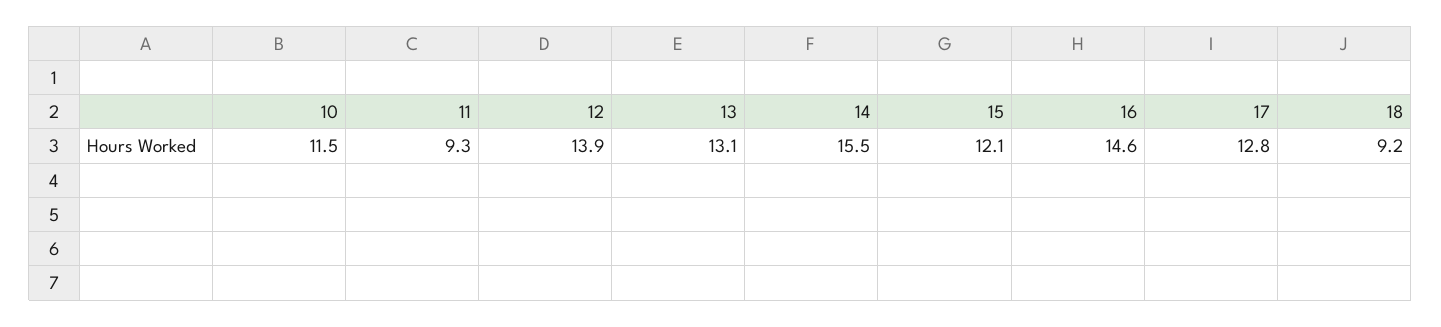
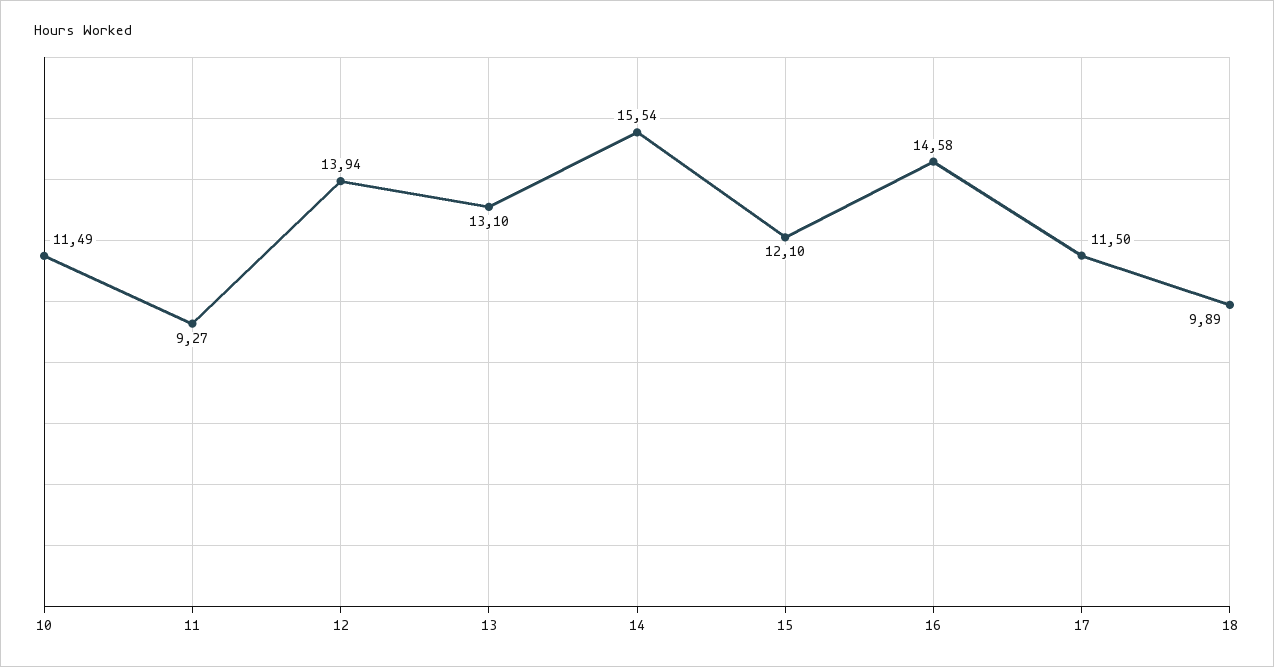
  {
    "10": 11.49,
    "11": 9.27,
    "12": 13.94,
    "13": 13.1,
    "14": 15.54,
    "15": 12.1,
    "16": 14.58,
-   "17": 12.8,
+   "17": 11.5,
-   "18": 9.2
+   "18": 9.89
  }

